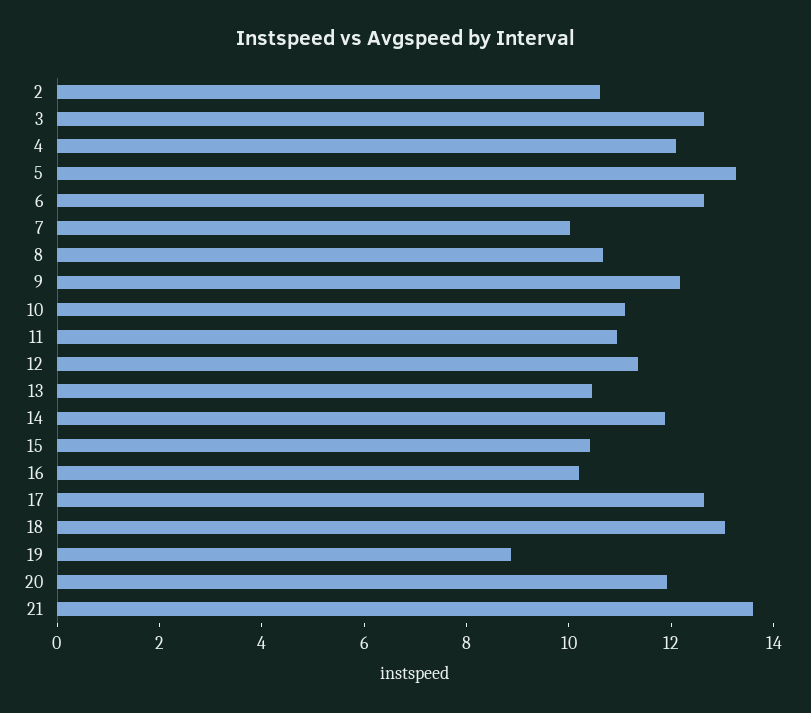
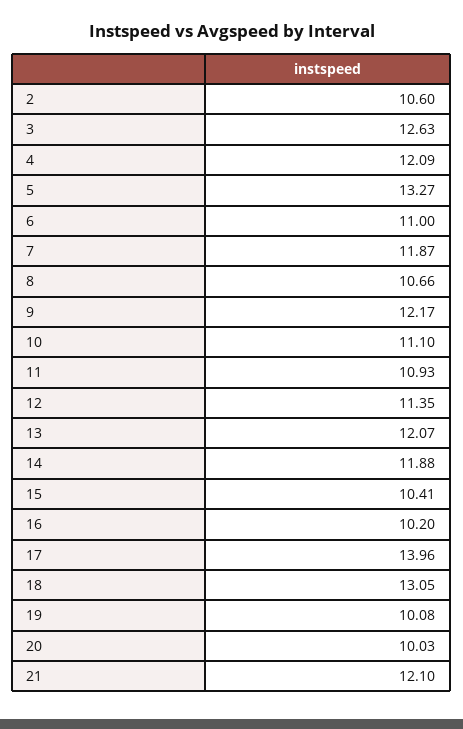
  {
    "2": 10.6,
    "3": 12.63,
    "4": 12.09,
    "5": 13.27,
-   "6": 12.5,
+   "6": 11,
-   "7": 10,
+   "7": 11.87,
    "8": 10.66,
    "9": 12.17,
    "10": 11.1,
    "11": 10.93,
    "12": 11.35,
-   "13": 10.5,
+   "13": 12.07,
    "14": 11.88,
    "15": 10.41,
    "16": 10.2,
-   "17": 12.5,
+   "17": 13.96,
    "18": 13.05,
-   "19": 9,
+   "19": 10.08,
-   "20": 12,
+   "20": 10.03,
-   "21": 13.5
+   "21": 12.1
  }

